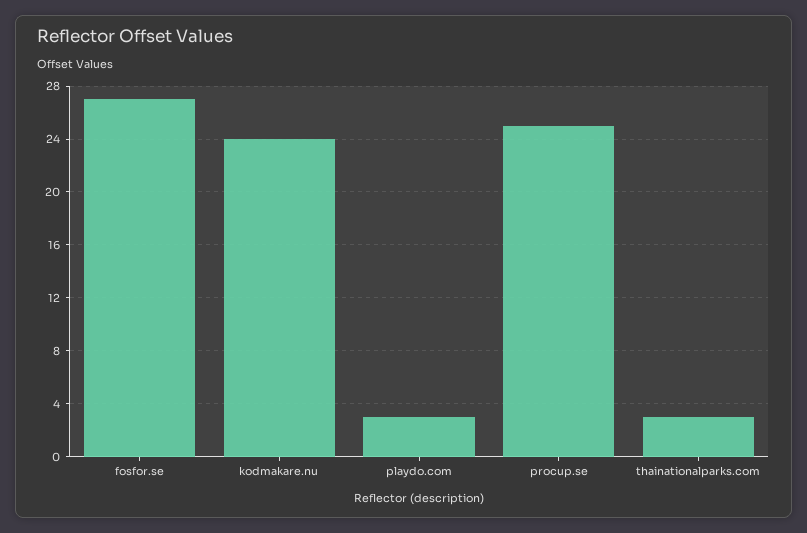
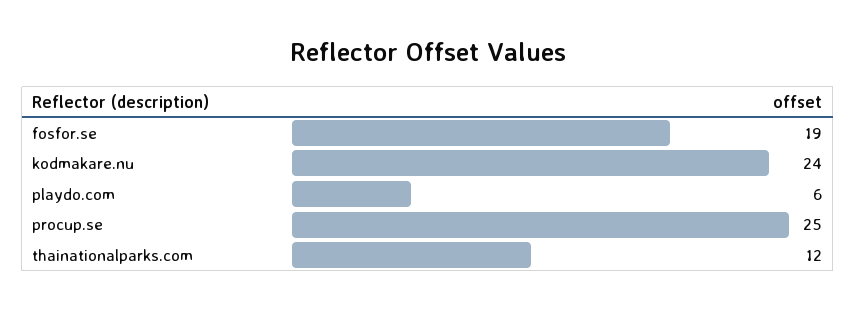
  {
-   "fosfor.se": 27,
+   "fosfor.se": 19,
    "kodmakare.nu": 24,
-   "playdo.com": 3,
+   "playdo.com": 6,
    "procup.se": 25,
-   "thainationalparks.com": 3
+   "thainationalparks.com": 12
  }

